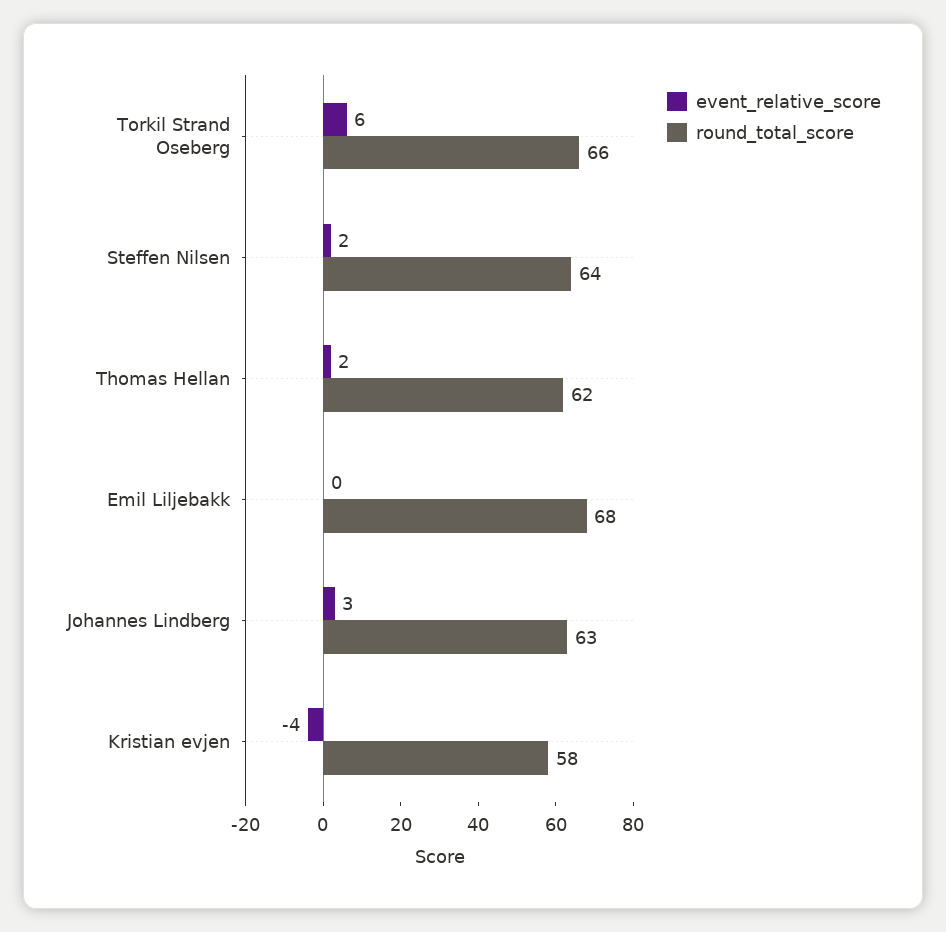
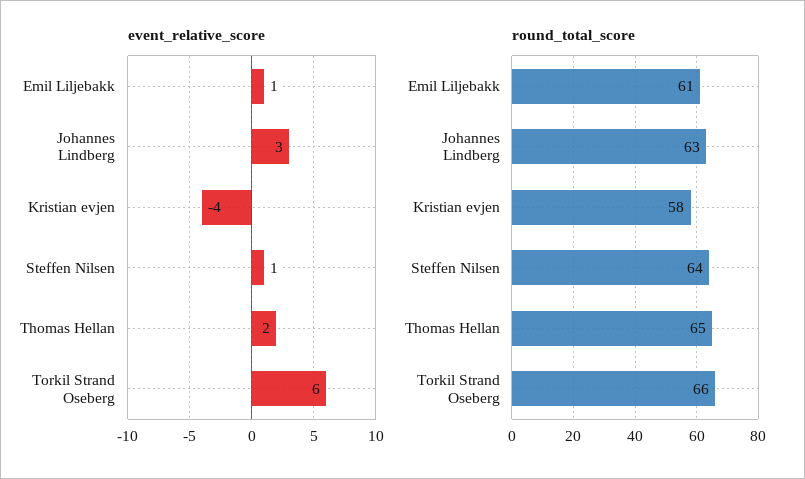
  {
    "event_relative_score": {
      "Torkil Strand Oseberg": 6,
-     "Steffen Nilsen": 2,
+     "Steffen Nilsen": 1,
      "Thomas Hellan": 2,
-     "Emil Liljebakk": 0,
+     "Emil Liljebakk": 1,
      "Johannes Lindberg": 3,
      "Kristian evjen": -4
    },
    "round_total_score": {
      "Torkil Strand Oseberg": 66,
      "Steffen Nilsen": 64,
-     "Thomas Hellan": 62,
+     "Thomas Hellan": 65,
-     "Emil Liljebakk": 68,
+     "Emil Liljebakk": 61,
      "Johannes Lindberg": 63,
      "Kristian evjen": 58
    }
  }

